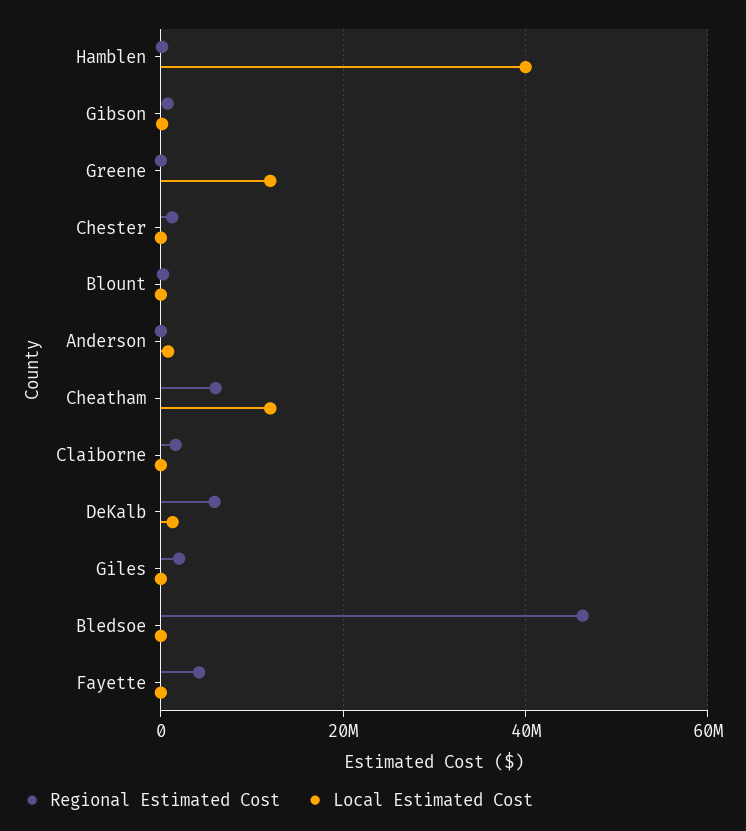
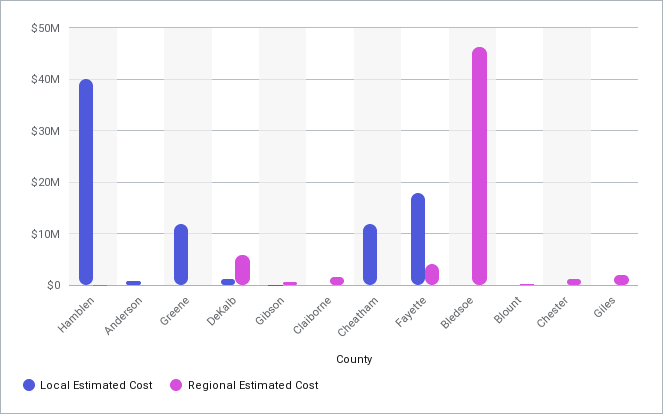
  {
    "Regional Estimated Cost": {
      "Hamblen": 0,
      "Gibson": 0,
      "Greene": 0,
      "Chester": 2000000,
      "Blount": 0,
      "Anderson": 0,
-     "Cheatham": 6000000,
+     "Cheatham": 0,
      "Claiborne": 2000000,
      "DeKalb": 6000000,
      "Giles": 2000000,
      "Bledsoe": 46000000,
      "Fayette": 4000000
    },
    "Local Estimated Cost": {
      "Hamblen": 40000000,
      "Gibson": 0,
      "Greene": 12000000,
      "Chester": 0,
      "Blount": 0,
      "Anderson": 0,
      "Cheatham": 12000000,
      "Claiborne": 0,
      "DeKalb": 2000000,
      "Giles": 0,
      "Bledsoe": 0,
-     "Fayette": 0
+     "Fayette": 18000000
    }
  }

